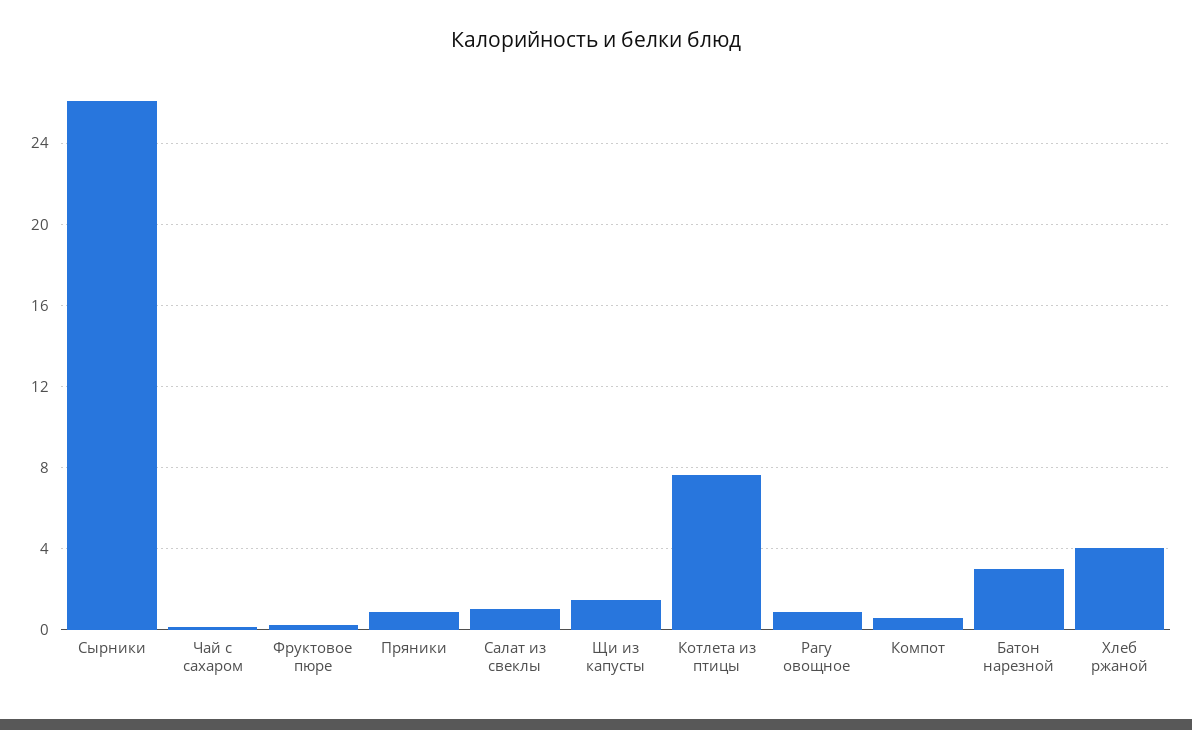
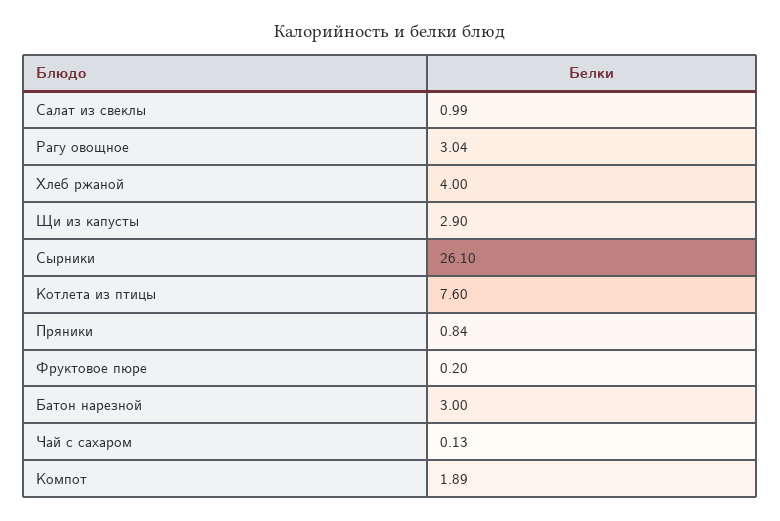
  {
    "Сырники": 26.1,
    "Чай с сахаром": 0.13,
    "Фруктовое пюре": 0.2,
    "Пряники": 0.84,
    "Салат из свеклы": 0.99,
-   "Щи из капусты": 1.5,
+   "Щи из капусты": 2.9,
    "Котлета из птицы": 7.6,
-   "Рагу овощное": 1,
+   "Рагу овощное": 3.04,
-   "Компот": 0.5,
+   "Компот": 1.89,
    "Батон нарезной": 3,
    "Хлеб ржаной": 4
  }

